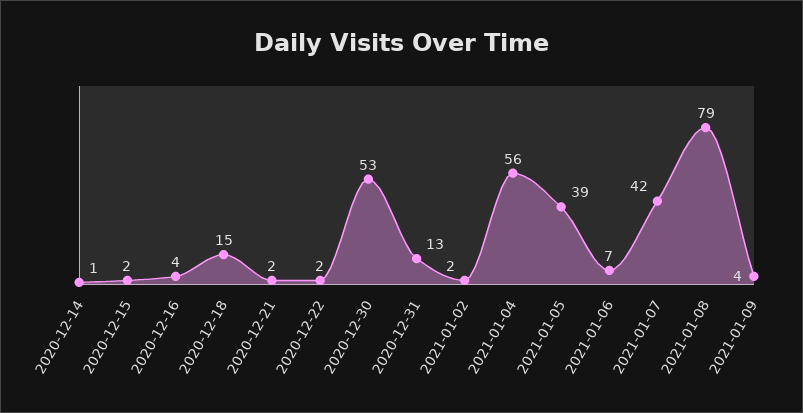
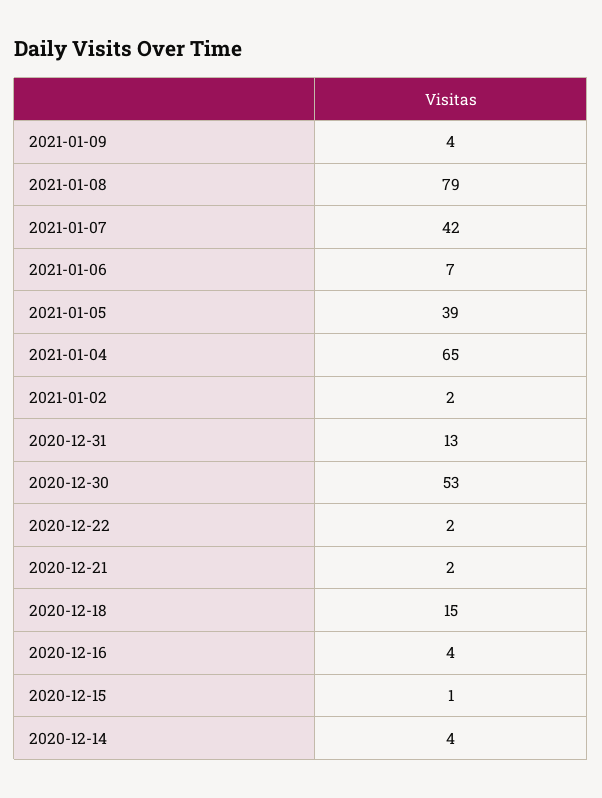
  {
-   "2020-12-14": 1,
+   "2020-12-14": 4,
-   "2020-12-15": 2,
+   "2020-12-15": 1,
    "2020-12-16": 4,
    "2020-12-18": 15,
    "2020-12-21": 2,
    "2020-12-22": 2,
    "2020-12-30": 53,
    "2020-12-31": 13,
    "2021-01-02": 2,
-   "2021-01-04": 56,
+   "2021-01-04": 65,
    "2021-01-05": 39,
    "2021-01-06": 7,
    "2021-01-07": 42,
    "2021-01-08": 79,
    "2021-01-09": 4
  }

